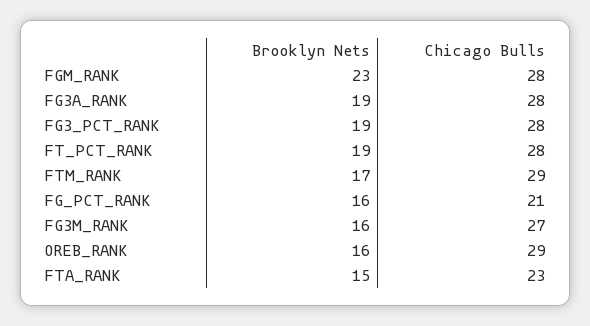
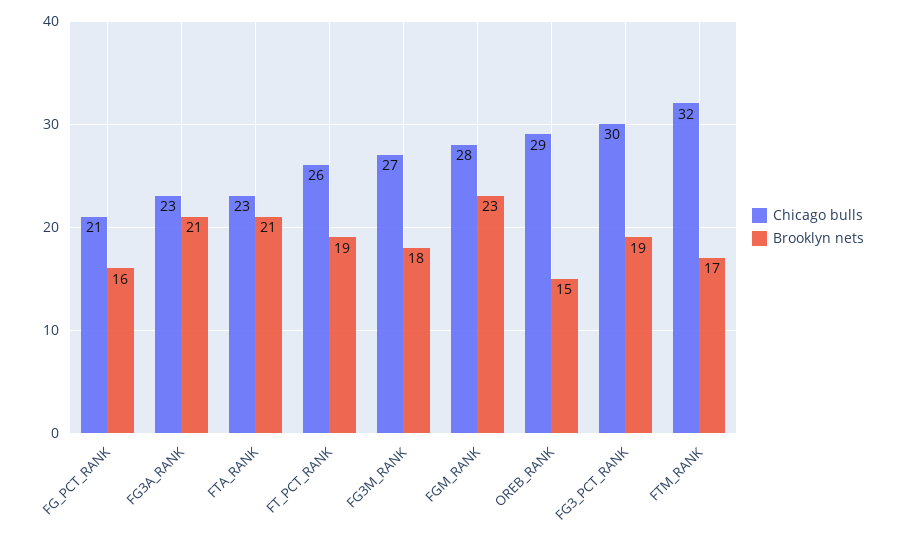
  {
    "Brooklyn Nets": {
      "FGM_RANK": 23,
-     "FG3A_RANK": 19,
+     "FG3A_RANK": 21,
      "FG3_PCT_RANK": 19,
      "FT_PCT_RANK": 19,
      "FTM_RANK": 17,
      "FG_PCT_RANK": 16,
-     "FG3M_RANK": 16,
+     "FG3M_RANK": 18,
-     "OREB_RANK": 16,
+     "OREB_RANK": 15,
-     "FTA_RANK": 15
+     "FTA_RANK": 21
    },
    "Chicago Bulls": {
      "FGM_RANK": 28,
-     "FG3A_RANK": 28,
+     "FG3A_RANK": 23,
-     "FG3_PCT_RANK": 28,
+     "FG3_PCT_RANK": 30,
-     "FT_PCT_RANK": 28,
+     "FT_PCT_RANK": 26,
-     "FTM_RANK": 29,
+     "FTM_RANK": 32,
      "FG_PCT_RANK": 21,
      "FG3M_RANK": 27,
      "OREB_RANK": 29,
      "FTA_RANK": 23
    }
  }

